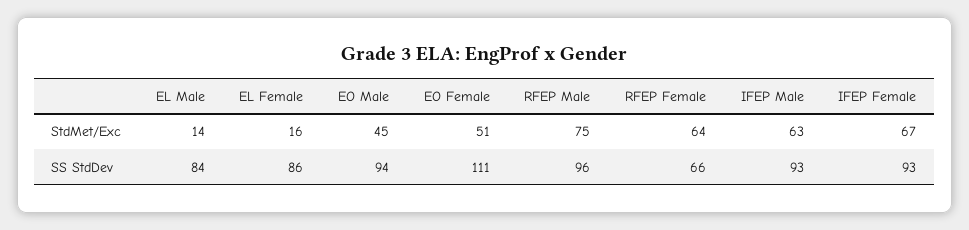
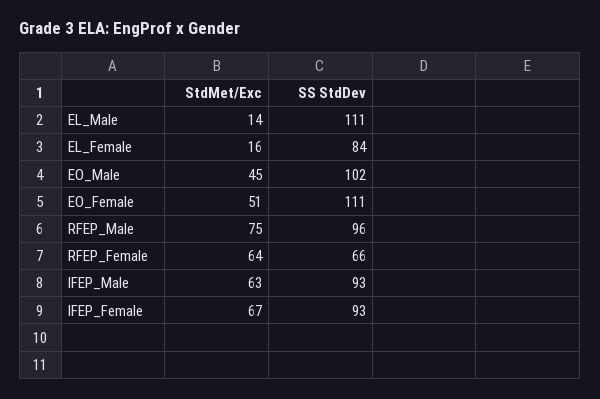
  {
    "EL Male": {
      "StdMet/Exc": 14,
-     "SS StdDev": 84
+     "SS StdDev": 111
    },
    "EL Female": {
      "StdMet/Exc": 16,
-     "SS StdDev": 86
+     "SS StdDev": 84
    },
    "EO Male": {
      "StdMet/Exc": 45,
-     "SS StdDev": 94
+     "SS StdDev": 102
    },
    "EO Female": {
      "StdMet/Exc": 51,
      "SS StdDev": 111
    },
    "RFEP Male": {
      "StdMet/Exc": 75,
      "SS StdDev": 96
    },
    "RFEP Female": {
      "StdMet/Exc": 64,
      "SS StdDev": 66
    },
    "IFEP Male": {
      "StdMet/Exc": 63,
      "SS StdDev": 93
    },
    "IFEP Female": {
      "StdMet/Exc": 67,
      "SS StdDev": 93
    }
  }

